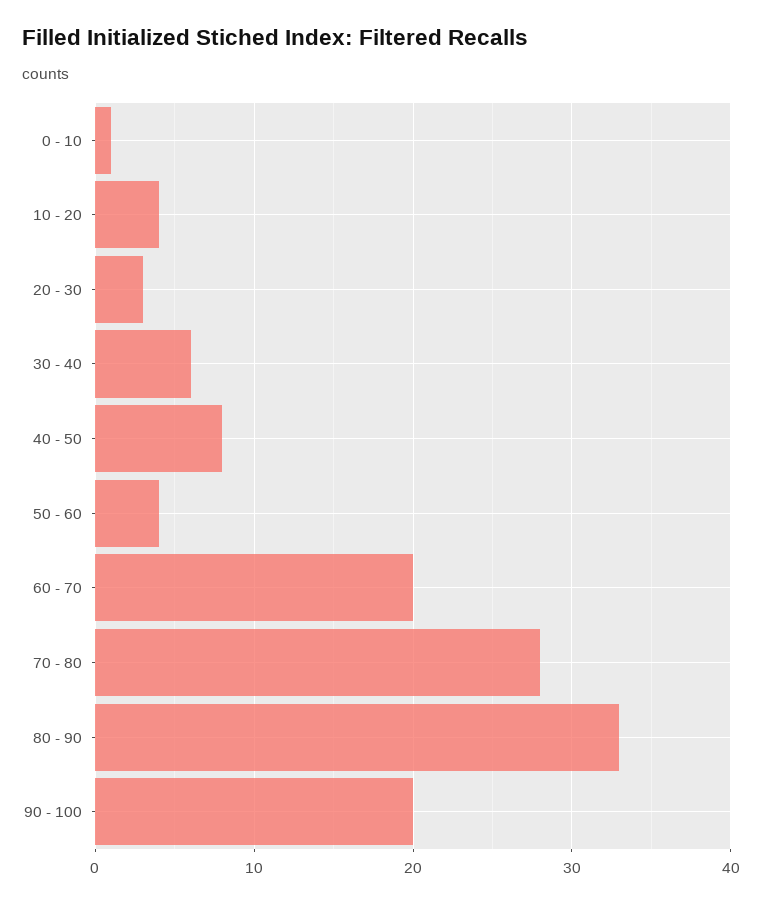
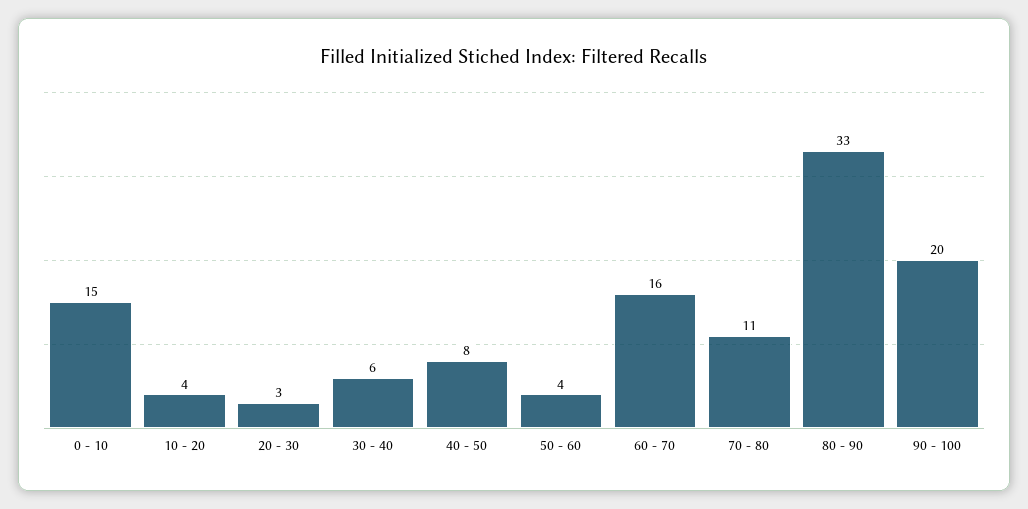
  {
-   "0 - 10": 1,
+   "0 - 10": 15,
    "10 - 20": 4,
    "20 - 30": 3,
    "30 - 40": 6,
    "40 - 50": 8,
    "50 - 60": 4,
-   "60 - 70": 20,
+   "60 - 70": 16,
-   "70 - 80": 28,
+   "70 - 80": 11,
    "80 - 90": 33,
    "90 - 100": 20
  }

